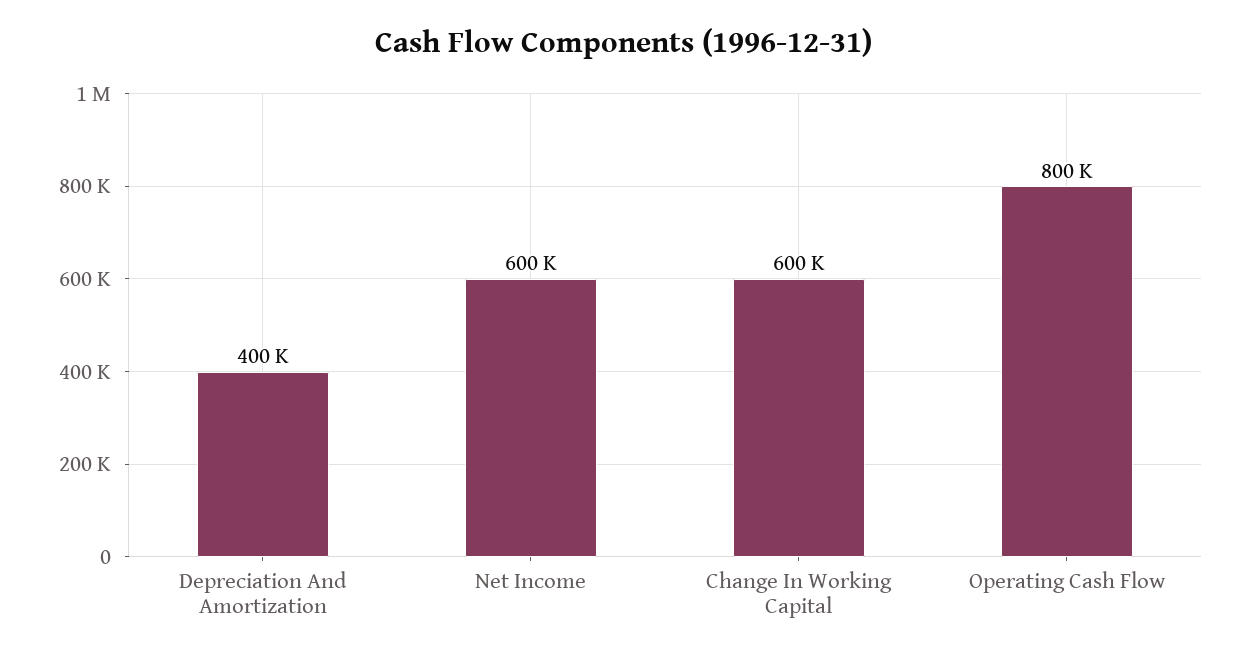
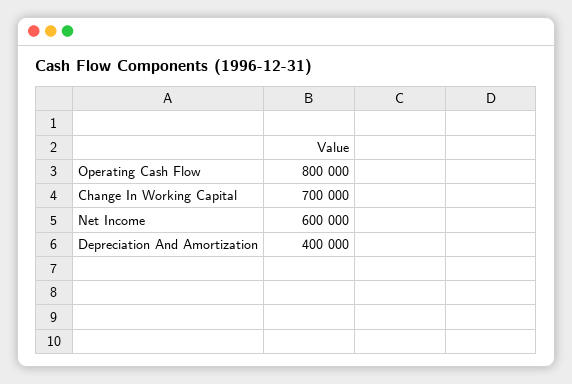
  {
    "Depreciation And Amortization": 400000,
    "Net Income": 600000,
-   "Change In Working Capital": 600000,
+   "Change In Working Capital": 700000,
    "Operating Cash Flow": 800000
  }

